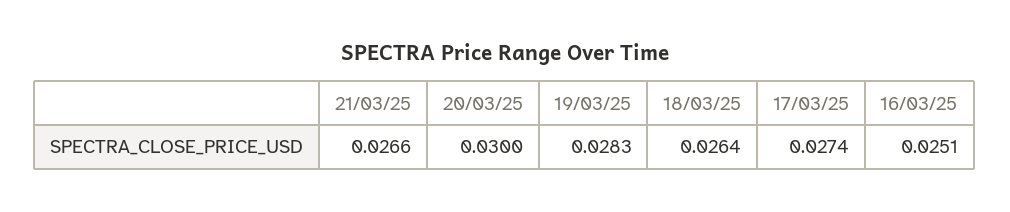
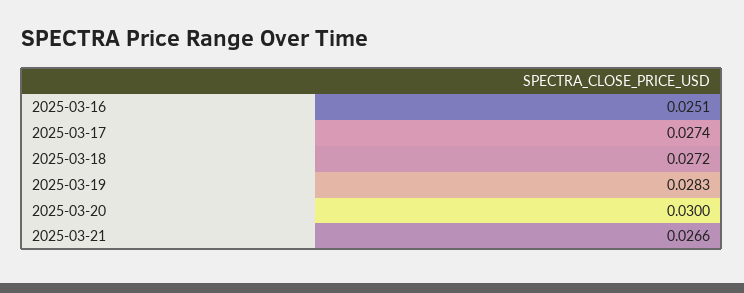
  {
    "21/03/25": 0.0266,
    "20/03/25": 0.03,
    "19/03/25": 0.0283,
-   "18/03/25": 0.0264,
+   "18/03/25": 0.0272,
    "17/03/25": 0.0274,
    "16/03/25": 0.0251
  }

